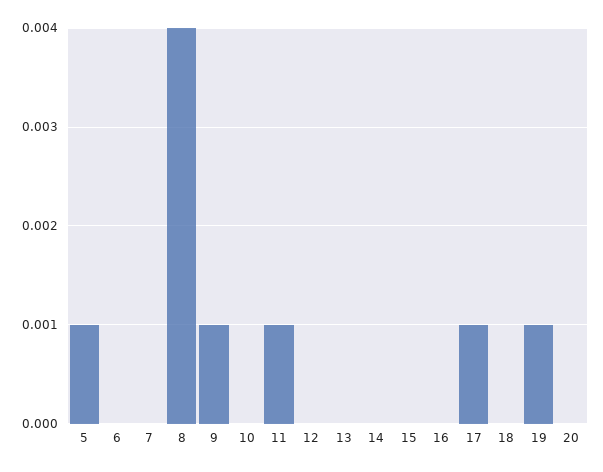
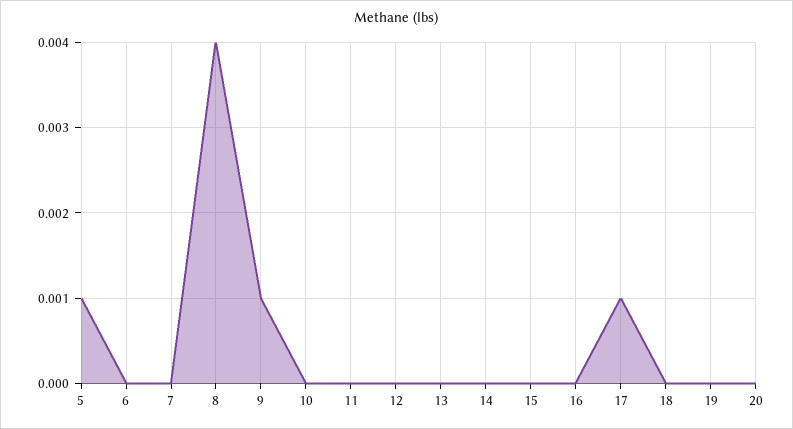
  {
    "5": 0.001,
    "6": 0,
    "7": 0,
    "8": 0.004,
    "9": 0.001,
    "10": 0,
-   "11": 0.001,
+   "11": 0,
    "12": 0,
    "13": 0,
    "14": 0,
    "15": 0,
    "16": 0,
    "17": 0.001,
    "18": 0,
-   "19": 0.001,
+   "19": 0,
    "20": 0
  }

